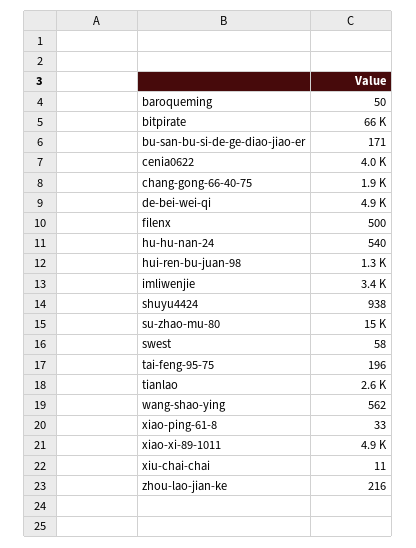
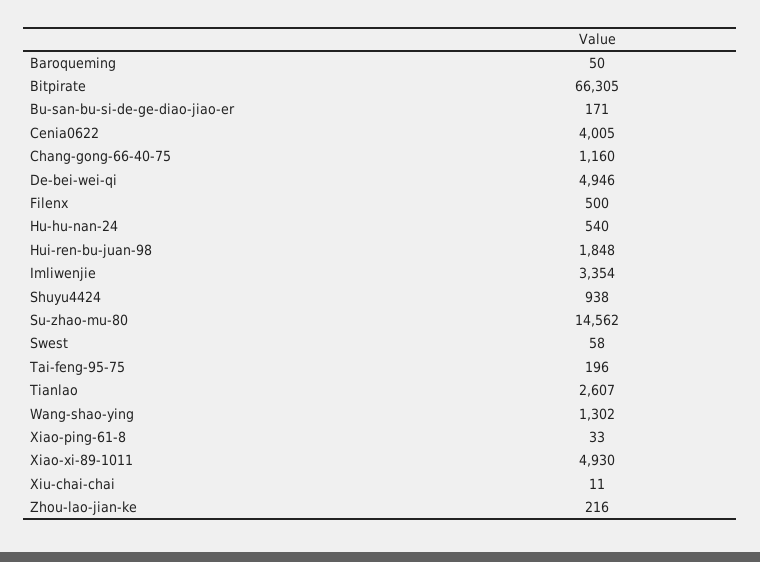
  {
    "baroqueming": 50,
    "bitpirate": 66305,
    "bu-san-bu-si-de-ge-diao-jiao-er": 171,
    "cenia0622": 4005,
-   "chang-gong-66-40-75": 1900,
+   "chang-gong-66-40-75": 1160,
    "de-bei-wei-qi": 4946,
    "filenx": 500,
    "hu-hu-nan-24": 540,
-   "hui-ren-bu-juan-98": 1300,
+   "hui-ren-bu-juan-98": 1848,
    "imliwenjie": 3354,
    "shuyu4424": 938,
    "su-zhao-mu-80": 14562,
    "swest": 58,
    "tai-feng-95-75": 196,
    "tianlao": 2607,
-   "wang-shao-ying": 562,
+   "wang-shao-ying": 1302,
    "xiao-ping-61-8": 33,
    "xiao-xi-89-1011": 4930,
    "xiu-chai-chai": 11,
    "zhou-lao-jian-ke": 216
  }

